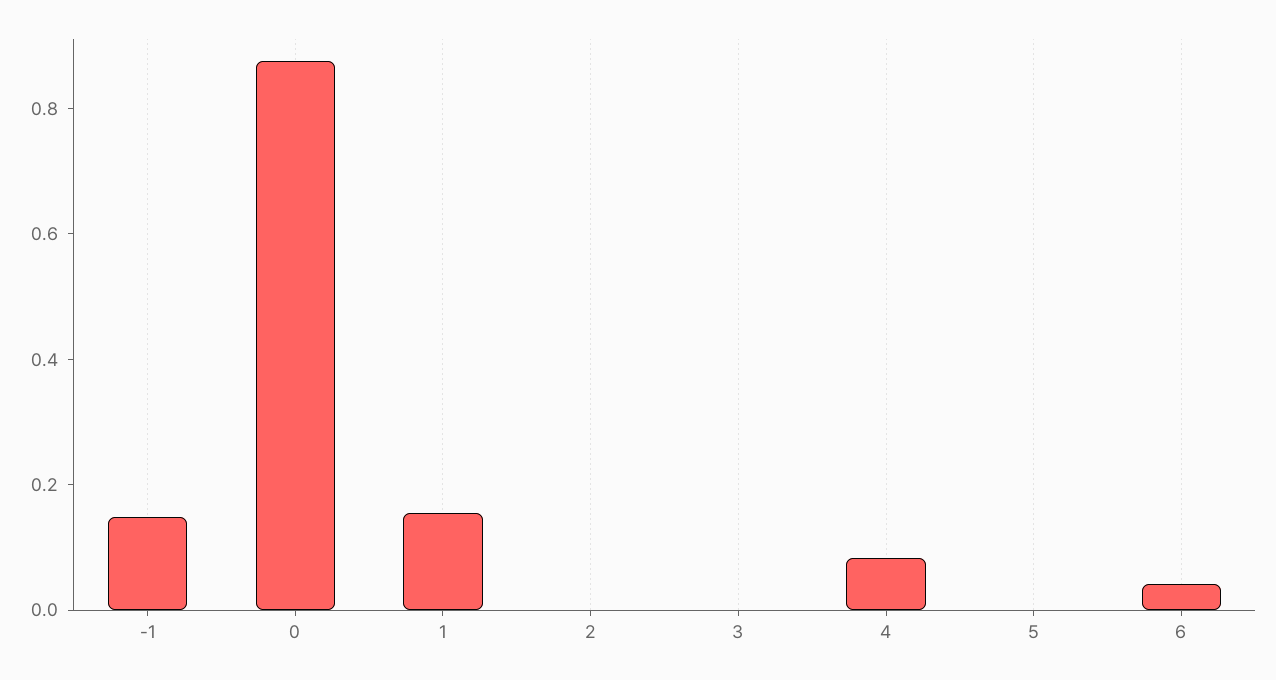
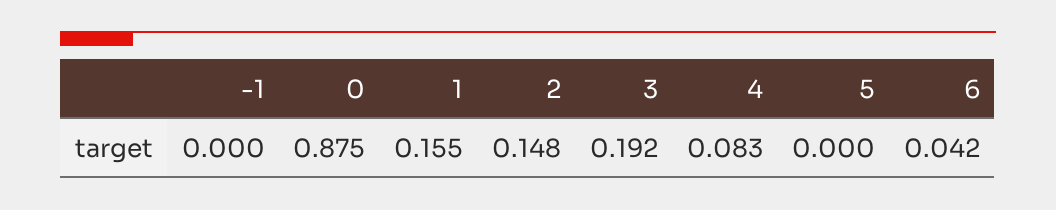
  {
-   "-1": 0.15,
+   "-1": 0,
    "0": 0.875,
    "1": 0.155,
-   "2": 0,
+   "2": 0.148,
-   "3": 0,
+   "3": 0.192,
    "4": 0.083,
    "5": 0,
    "6": 0.042
  }

